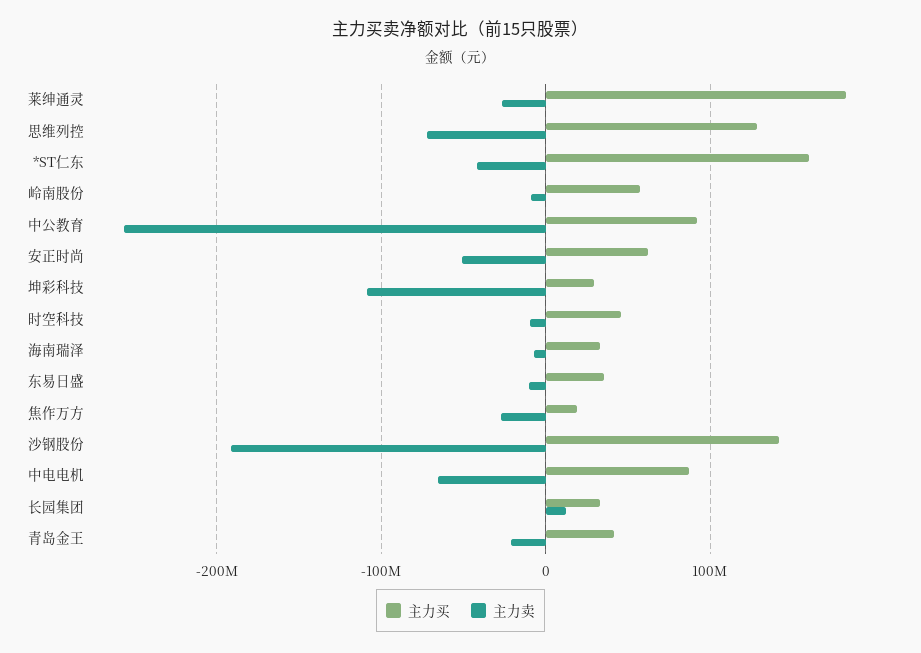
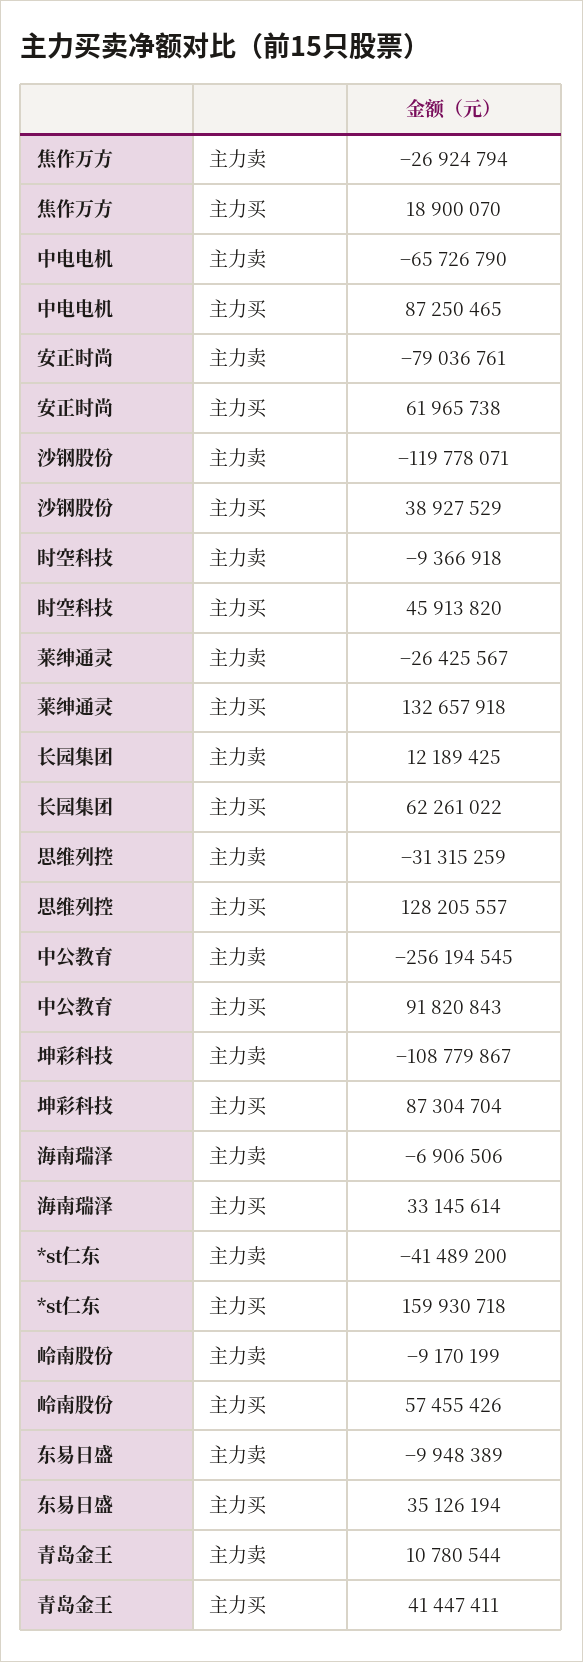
  {
    "主力买": {
-     "莱绅通灵": 180000000,
+     "莱绅通灵": 132657918,
      "思维列控": 128205557,
      "*ST仁东": 159930718,
      "岭南股份": 57455426,
      "中公教育": 91820843,
      "安正时尚": 61965738,
-     "坤彩科技": 30000000,
+     "坤彩科技": 87304704,
      "时空科技": 45913820,
      "海南瑞泽": 33145614,
      "东易日盛": 35126194,
      "焦作万方": 18900070,
-     "沙钢股份": 140000000,
+     "沙钢股份": 38927529,
      "中电电机": 87250465,
-     "长园集团": 30000000,
+     "长园集团": 62261022,
      "青岛金王": 41447411
    },
    "主力卖": {
      "莱绅通灵": -26425567,
-     "思维列控": -70000000,
+     "思维列控": -31315259,
      "*ST仁东": -41489200,
      "岭南股份": -9170199,
      "中公教育": -256194545,
-     "安正时尚": -50000000,
+     "安正时尚": -79036761,
      "坤彩科技": -108779867,
      "时空科技": -9366918,
      "海南瑞泽": -6906506,
      "东易日盛": -9948389,
      "焦作万方": -26924794,
-     "沙钢股份": -190000000,
+     "沙钢股份": -119778071,
      "中电电机": -65726790,
      "长园集团": 12189425,
-     "青岛金王": -20000000
+     "青岛金王": 10780544
    }
  }

